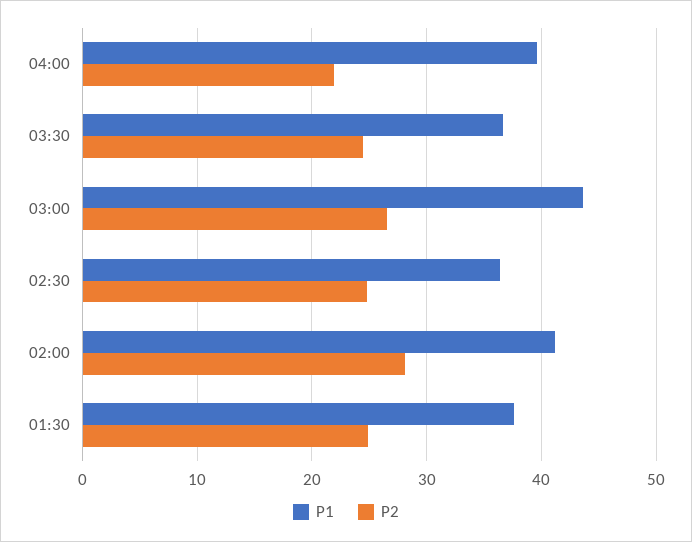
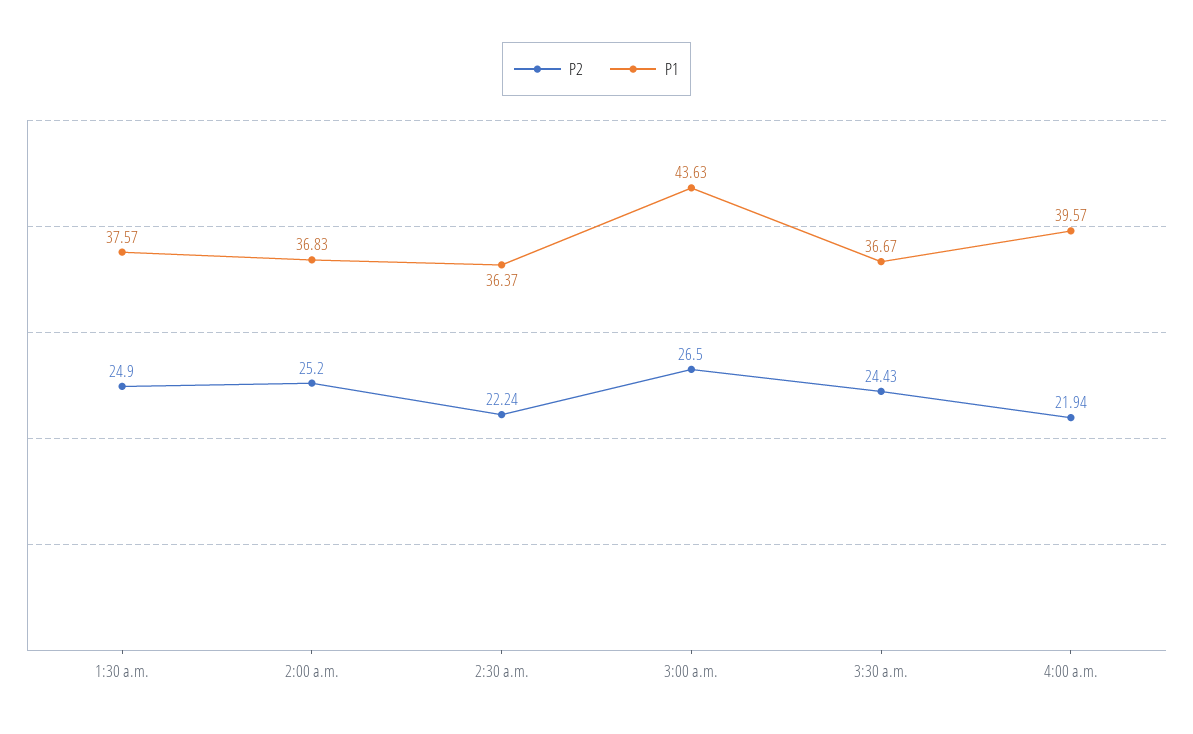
  {
    "P1": {
      "04:00": 39.57,
      "03:30": 36.67,
      "03:00": 43.63,
      "02:30": 36.37,
-     "02:00": 41,
+     "02:00": 36.83,
      "01:30": 37.57
    },
    "P2": {
      "04:00": 21.94,
      "03:30": 24.43,
      "03:00": 26.5,
-     "02:30": 25,
+     "02:30": 22.24,
-     "02:00": 28,
+     "02:00": 25.2,
      "01:30": 24.9
    }
  }

